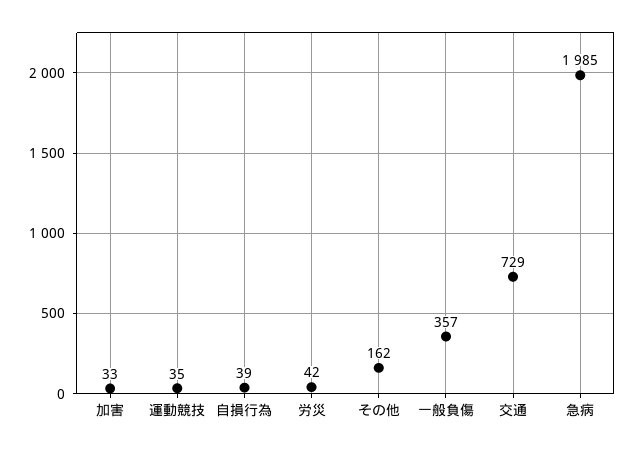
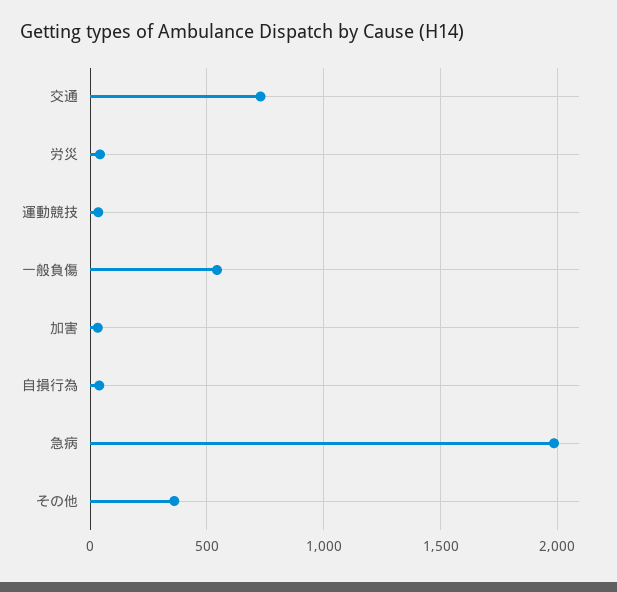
  {
    "加害": 33,
    "運動競技": 35,
    "自損行為": 39,
    "労災": 42,
-   "その他": 162,
+   "その他": 350,
-   "一般負傷": 357,
+   "一般負傷": 550,
    "交通": 729,
    "急病": 1985
  }

